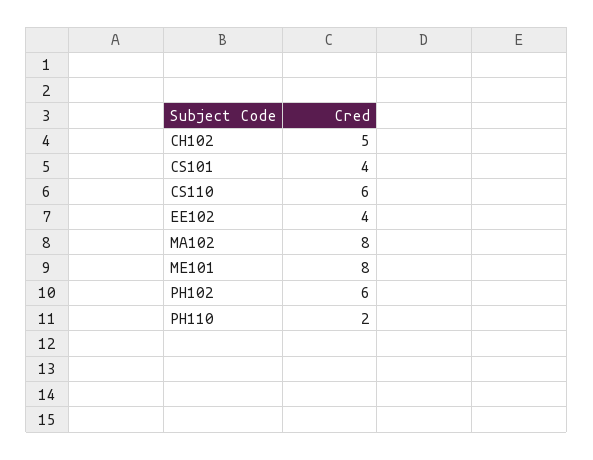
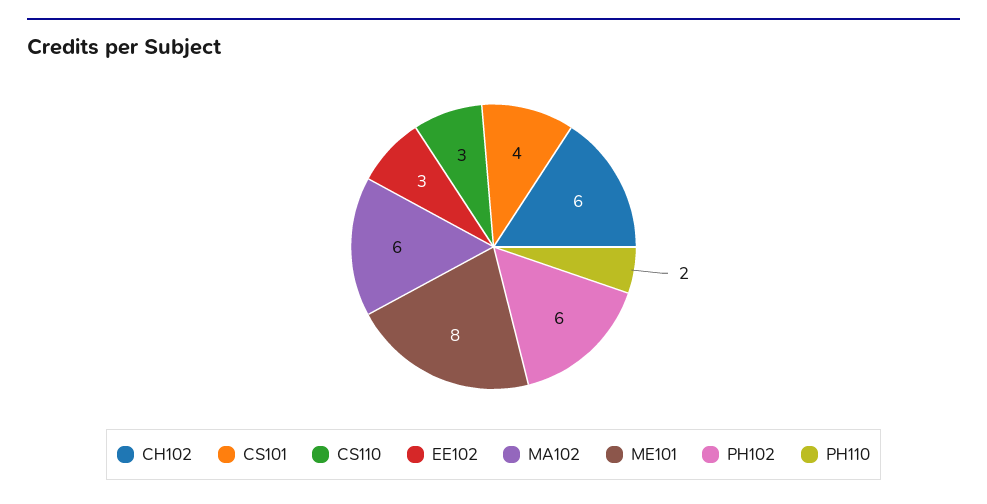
  {
-   "CH102": 5,
+   "CH102": 6,
    "CS101": 4,
-   "CS110": 6,
+   "CS110": 3,
-   "EE102": 4,
+   "EE102": 3,
-   "MA102": 8,
+   "MA102": 6,
    "ME101": 8,
    "PH102": 6,
    "PH110": 2
  }

